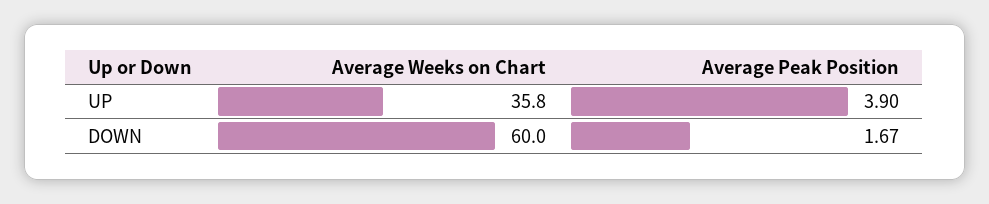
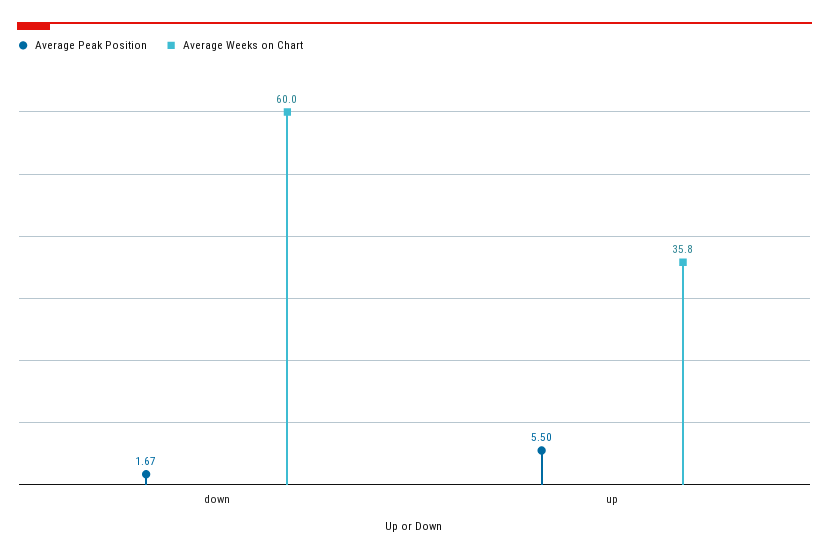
  {
    "Average Weeks on Chart": {
      "UP": 35.8,
      "DOWN": 60
    },
    "Average Peak Position": {
-     "UP": 3.9,
+     "UP": 5.5,
      "DOWN": 1.67
    }
  }

